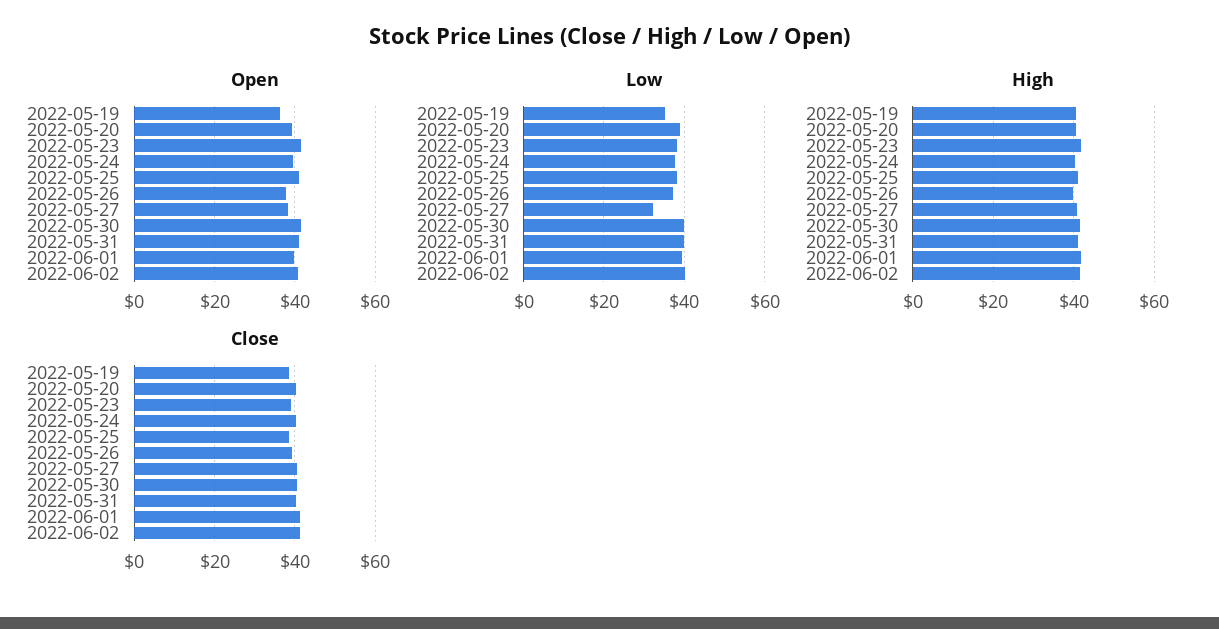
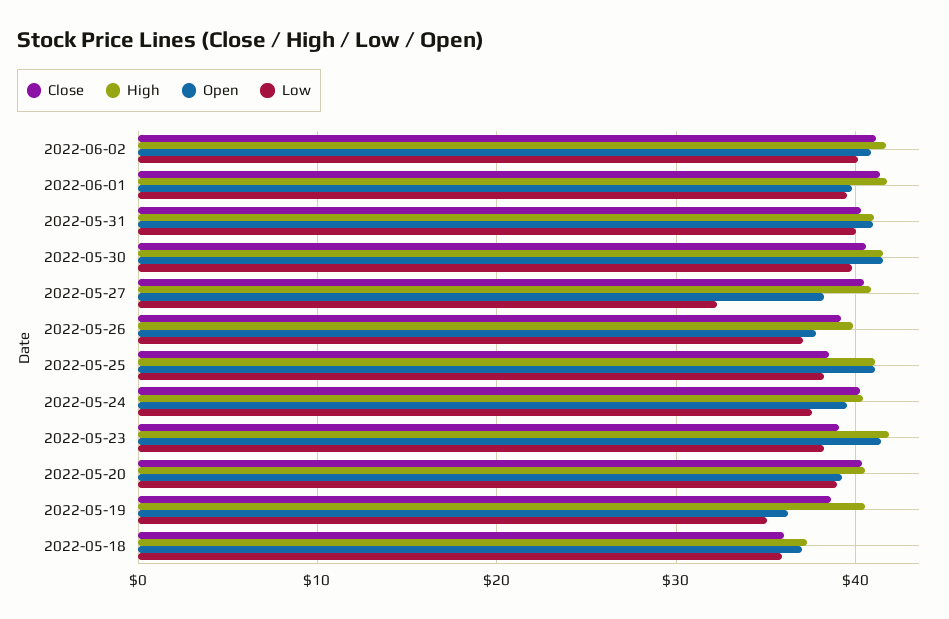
  {
    "Open": {
      "2022-05-19": 36,
      "2022-05-20": 39,
      "2022-05-23": 41,
      "2022-05-24": 40,
      "2022-05-25": 41,
      "2022-05-26": 38,
      "2022-05-27": 38,
      "2022-05-30": 42,
      "2022-05-31": 41,
      "2022-06-01": 40,
-     "2022-06-02": 41
+     "2022-06-02": 41,
+     "2022-05-18": 37
    },
    "Low": {
      "2022-05-19": 35,
      "2022-05-20": 39,
      "2022-05-23": 38,
      "2022-05-24": 38,
      "2022-05-25": 38,
      "2022-05-26": 37,
      "2022-05-27": 32,
      "2022-05-30": 40,
      "2022-05-31": 40,
      "2022-06-01": 39,
-     "2022-06-02": 40
+     "2022-06-02": 40,
+     "2022-05-18": 36
    },
    "High": {
      "2022-05-19": 41,
      "2022-05-20": 41,
      "2022-05-23": 42,
      "2022-05-24": 40,
      "2022-05-25": 41,
      "2022-05-26": 40,
      "2022-05-27": 41,
      "2022-05-30": 42,
      "2022-05-31": 41,
      "2022-06-01": 42,
-     "2022-06-02": 42
+     "2022-06-02": 42,
+     "2022-05-18": 37
    },
    "Close": {
      "2022-05-19": 39,
      "2022-05-20": 40,
      "2022-05-23": 39,
      "2022-05-24": 40,
      "2022-05-25": 39,
      "2022-05-26": 39,
      "2022-05-27": 40,
      "2022-05-30": 41,
      "2022-05-31": 40,
      "2022-06-01": 41,
-     "2022-06-02": 41
+     "2022-06-02": 41,
+     "2022-05-18": 36
    }
  }

